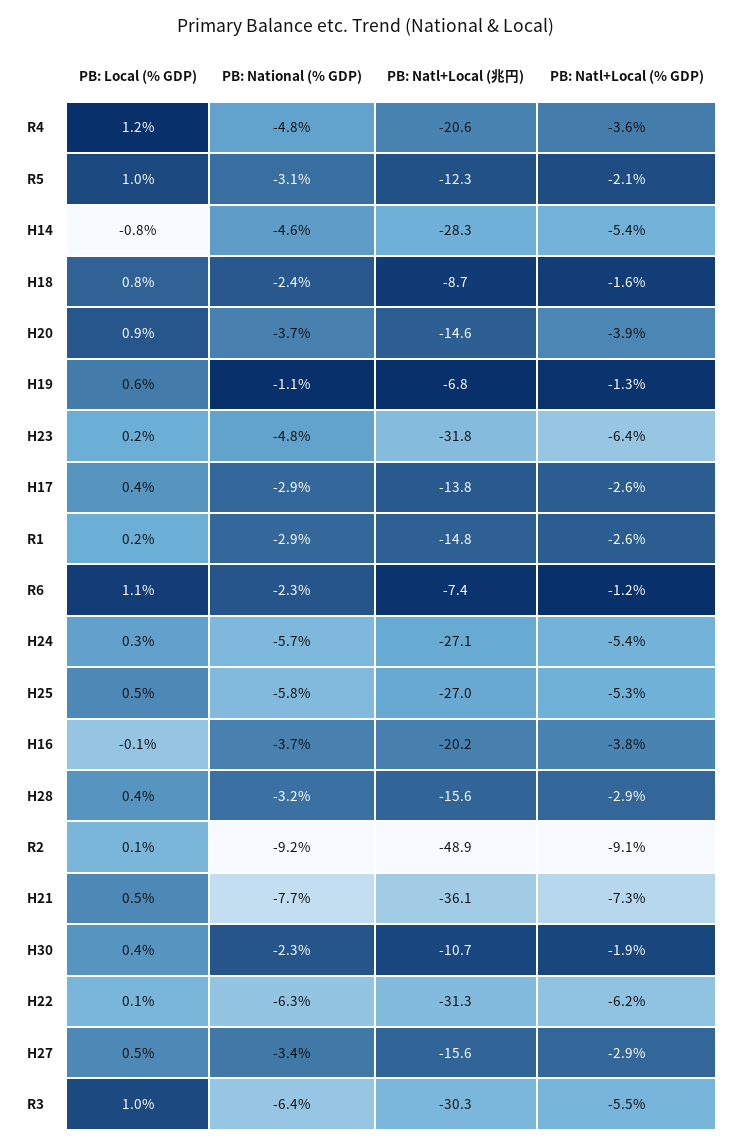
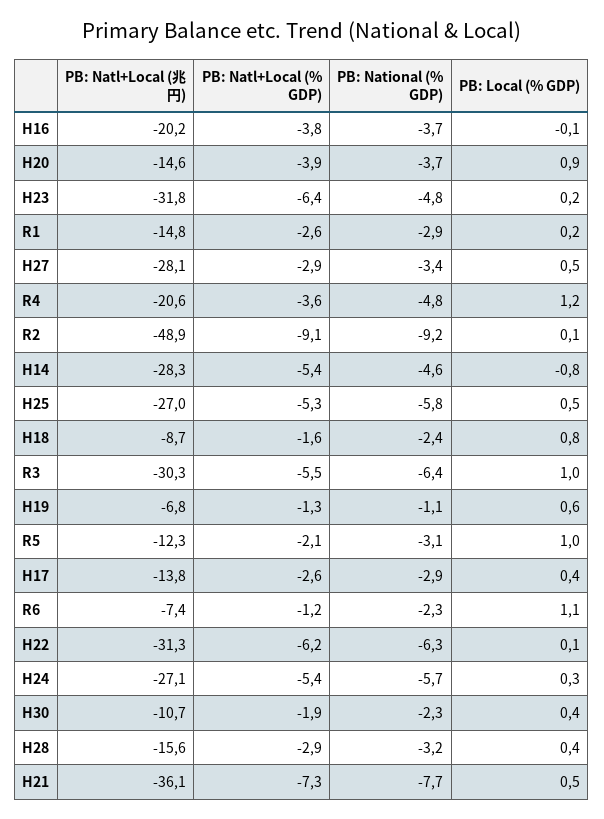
  {
    "PB: Local (% GDP)": {
      "R4": 1.2,
      "R5": 1,
      "H14": -0.8,
      "H18": 0.8,
      "H20": 0.9,
      "H19": 0.6,
      "H23": 0.2,
      "H17": 0.4,
      "R1": 0.2,
      "R6": 1.1,
      "H24": 0.3,
      "H25": 0.5,
      "H16": -0.1,
      "H28": 0.4,
      "R2": 0.1,
      "H21": 0.5,
      "H30": 0.4,
      "H22": 0.1,
      "H27": 0.5,
      "R3": 1
    },
    "PB: National (% GDP)": {
      "R4": -4.8,
      "R5": -3.1,
      "H14": -4.6,
      "H18": -2.4,
      "H20": -3.7,
      "H19": -1.1,
      "H23": -4.8,
      "H17": -2.9,
      "R1": -2.9,
      "R6": -2.3,
      "H24": -5.7,
      "H25": -5.8,
      "H16": -3.7,
      "H28": -3.2,
      "R2": -9.2,
      "H21": -7.7,
      "H30": -2.3,
      "H22": -6.3,
      "H27": -3.4,
      "R3": -6.4
    },
    "PB: Natl+Local (兆円)": {
      "R4": -20.6,
      "R5": -12.3,
      "H14": -28.3,
      "H18": -8.7,
      "H20": -14.6,
      "H19": -6.8,
      "H23": -31.8,
      "H17": -13.8,
      "R1": -14.8,
      "R6": -7.4,
      "H24": -27.1,
      "H25": -27,
      "H16": -20.2,
      "H28": -15.6,
      "R2": -48.9,
      "H21": -36.1,
      "H30": -10.7,
      "H22": -31.3,
-     "H27": -15.6,
+     "H27": -28.1,
      "R3": -30.3
    },
    "PB: Natl+Local (% GDP)": {
      "R4": -3.6,
      "R5": -2.1,
      "H14": -5.4,
      "H18": -1.6,
      "H20": -3.9,
      "H19": -1.3,
      "H23": -6.4,
      "H17": -2.6,
      "R1": -2.6,
      "R6": -1.2,
      "H24": -5.4,
      "H25": -5.3,
      "H16": -3.8,
      "H28": -2.9,
      "R2": -9.1,
      "H21": -7.3,
      "H30": -1.9,
      "H22": -6.2,
      "H27": -2.9,
      "R3": -5.5
    }
  }

